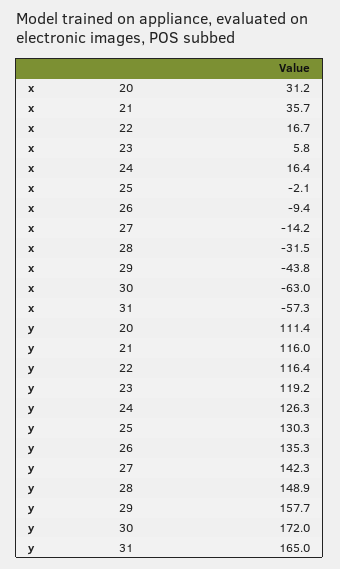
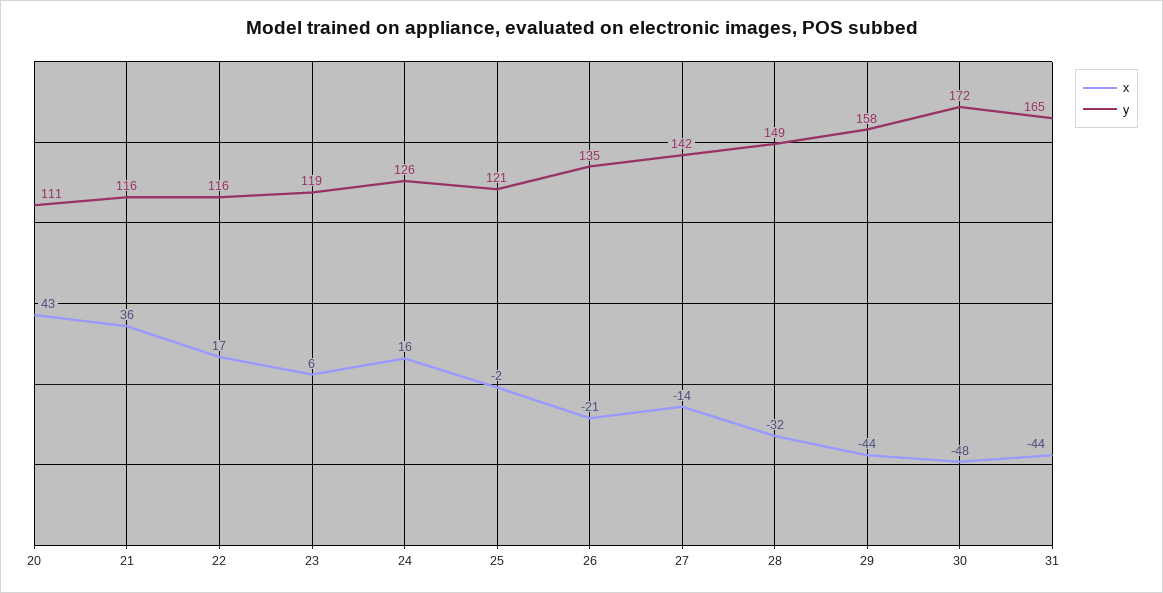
  {
    "x": {
-     "20": 31.2,
+     "20": 43,
      "21": 35.7,
      "22": 16.7,
      "23": 5.8,
      "24": 16.4,
      "25": -2.1,
-     "26": -9.4,
+     "26": -21,
      "27": -14.2,
      "28": -31.5,
      "29": -43.8,
-     "30": -63,
+     "30": -48,
-     "31": -57.3
+     "31": -44
    },
    "y": {
      "20": 111.4,
      "21": 116,
      "22": 116.4,
      "23": 119.2,
      "24": 126.3,
-     "25": 130.3,
+     "25": 121,
      "26": 135.3,
      "27": 142.3,
      "28": 148.9,
      "29": 157.7,
      "30": 172,
      "31": 165
    }
  }

